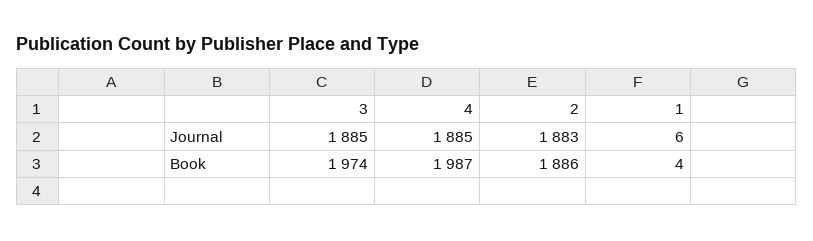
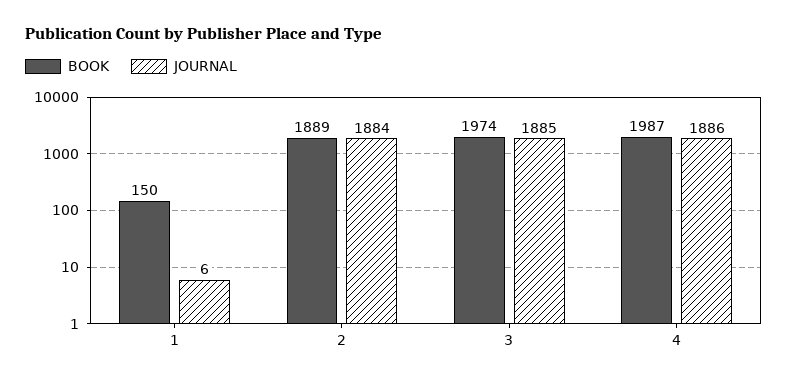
  {
    "Journal": {
      "3": 1885,
-     "4": 1885,
+     "4": 1886,
-     "2": 1883,
+     "2": 1884,
      "1": 6
    },
    "Book": {
      "3": 1974,
      "4": 1987,
-     "2": 1886,
+     "2": 1889,
-     "1": 4
+     "1": 150
    }
  }

